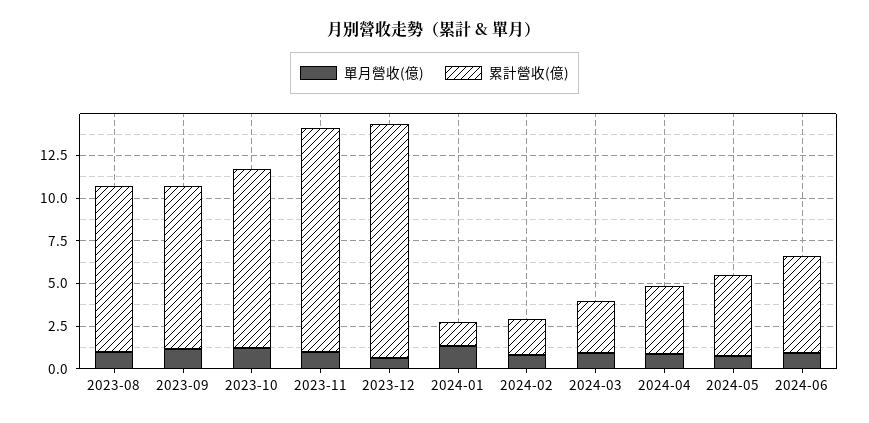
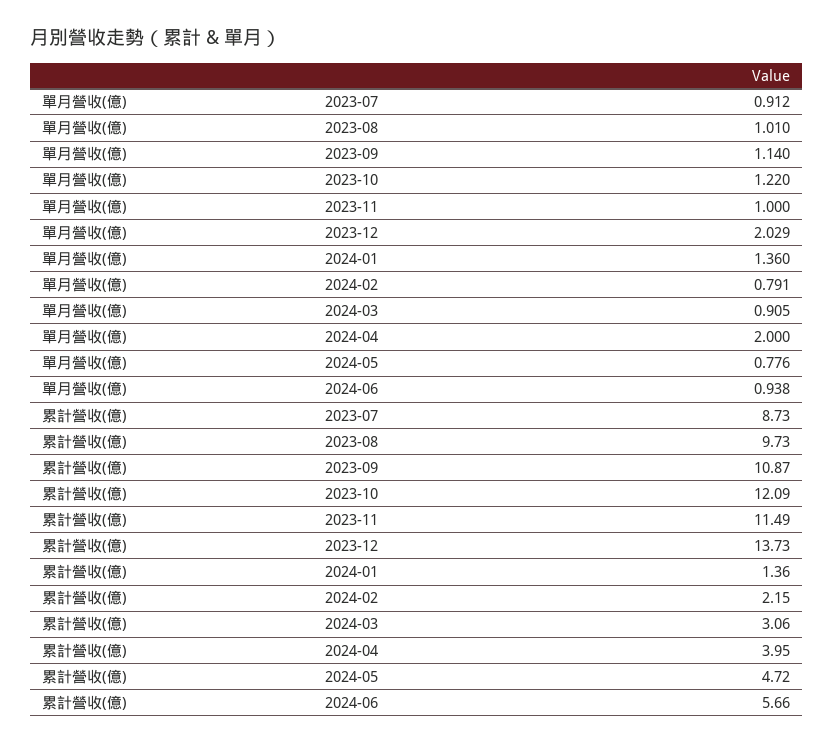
  {
    "單月營收(億)": {
      "2023-08": 1.01,
      "2023-09": 1.14,
      "2023-10": 1.22,
      "2023-11": 1,
-     "2023-12": 0.5,
+     "2023-12": 2.029,
      "2024-01": 1.36,
      "2024-02": 0.791,
      "2024-03": 0.905,
-     "2024-04": 1,
+     "2024-04": 2,
      "2024-05": 0.776,
-     "2024-06": 0.938
+     "2024-06": 0.938,
+     "2023-07": 0.912
    },
    "累計營收(億)": {
      "2023-08": 9.73,
-     "2023-09": 9.5,
+     "2023-09": 10.87,
-     "2023-10": 10.5,
+     "2023-10": 12.09,
-     "2023-11": 13,
+     "2023-11": 11.49,
      "2023-12": 13.73,
      "2024-01": 1.36,
      "2024-02": 2.15,
      "2024-03": 3.06,
      "2024-04": 3.95,
      "2024-05": 4.72,
-     "2024-06": 5.66
+     "2024-06": 5.66,
+     "2023-07": 8.73
    }
  }

